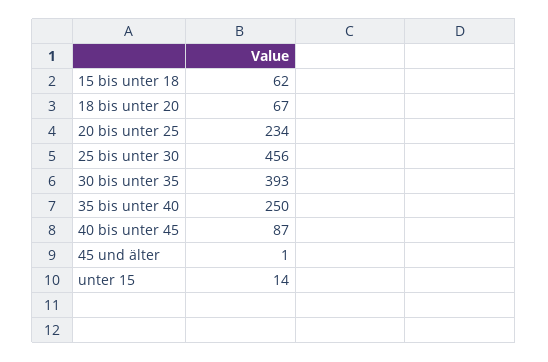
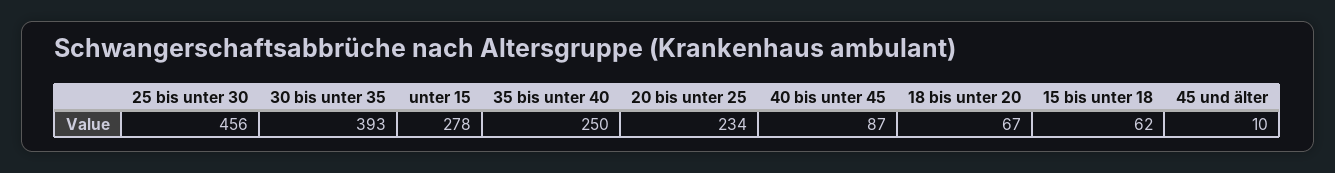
  {
    "15 bis unter 18": 62,
    "18 bis unter 20": 67,
    "20 bis unter 25": 234,
    "25 bis unter 30": 456,
    "30 bis unter 35": 393,
    "35 bis unter 40": 250,
    "40 bis unter 45": 87,
-   "45 und älter": 1,
+   "45 und älter": 10,
-   "unter 15": 14
+   "unter 15": 278
  }

